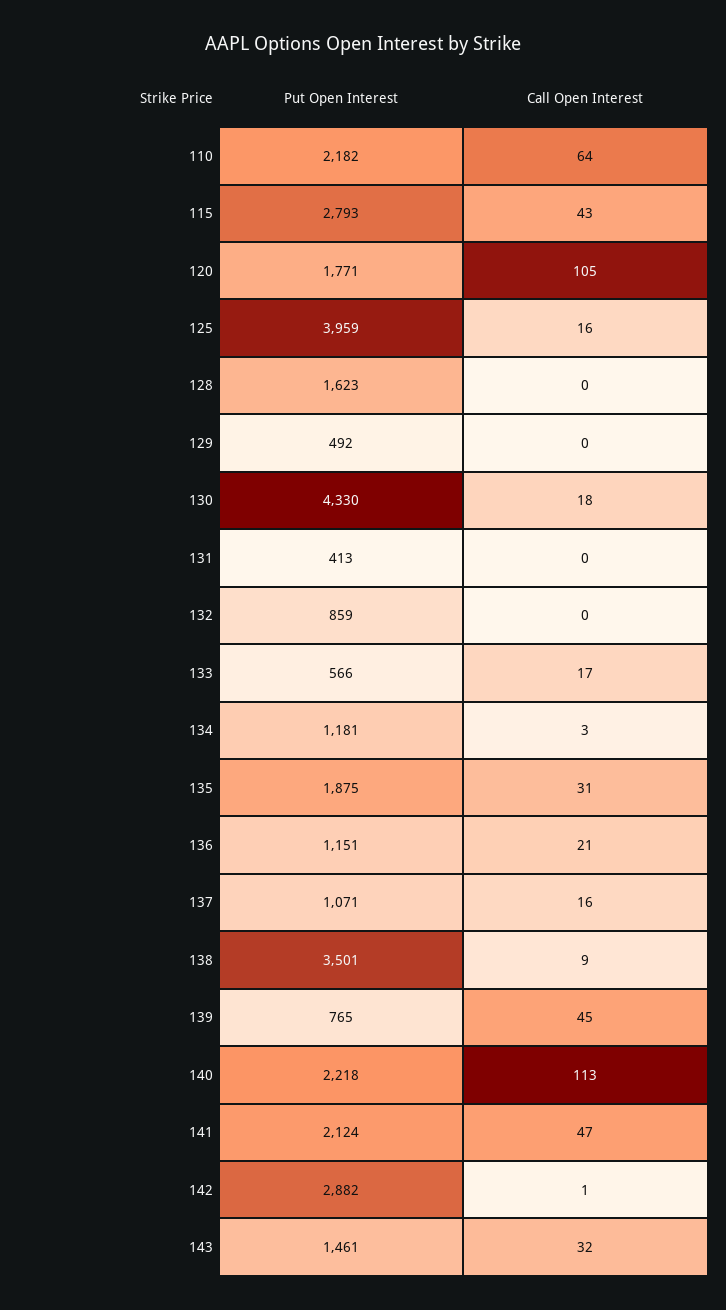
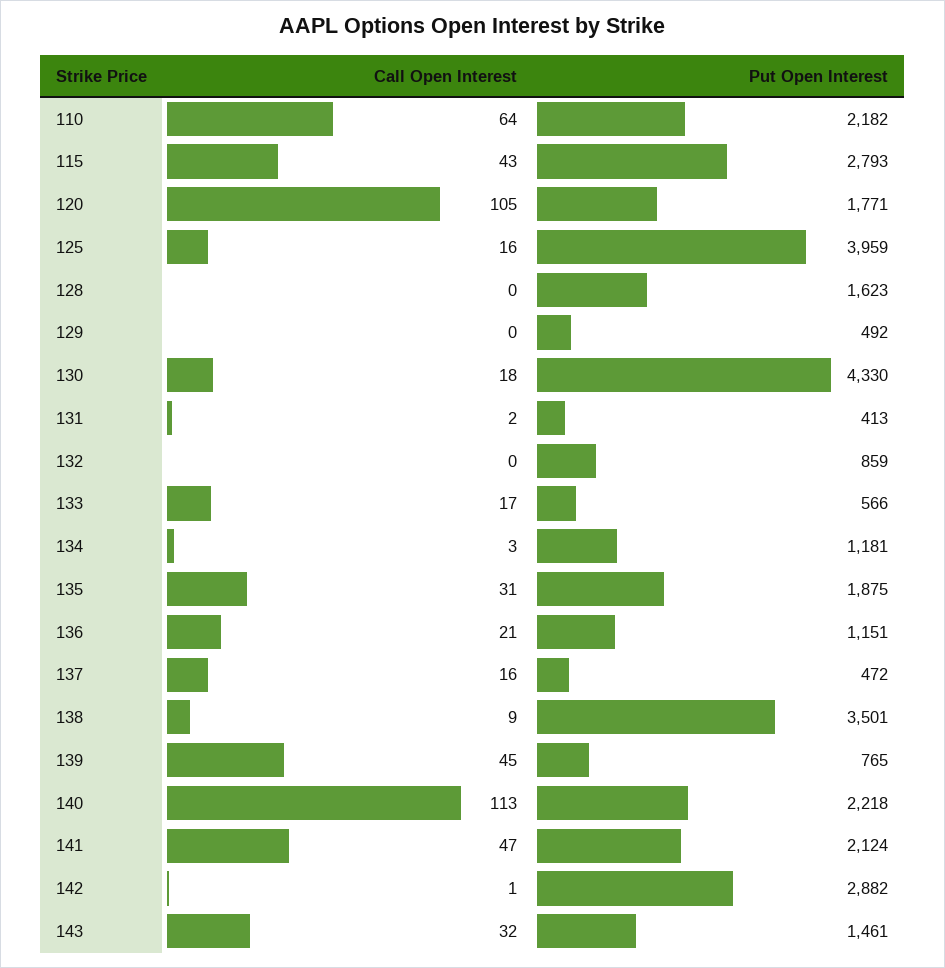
  {
    "Put Open Interest": {
      "110": 2182,
      "115": 2793,
      "120": 1771,
      "125": 3959,
      "128": 1623,
      "129": 492,
      "130": 4330,
      "131": 413,
      "132": 859,
      "133": 566,
      "134": 1181,
      "135": 1875,
      "136": 1151,
-     "137": 1071,
+     "137": 472,
      "138": 3501,
      "139": 765,
      "140": 2218,
      "141": 2124,
      "142": 2882,
      "143": 1461
    },
    "Call Open Interest": {
      "110": 64,
      "115": 43,
      "120": 105,
      "125": 16,
      "128": 0,
      "129": 0,
      "130": 18,
-     "131": 0,
+     "131": 2,
      "132": 0,
      "133": 17,
      "134": 3,
      "135": 31,
      "136": 21,
      "137": 16,
      "138": 9,
      "139": 45,
      "140": 113,
      "141": 47,
      "142": 1,
      "143": 32
    }
  }

